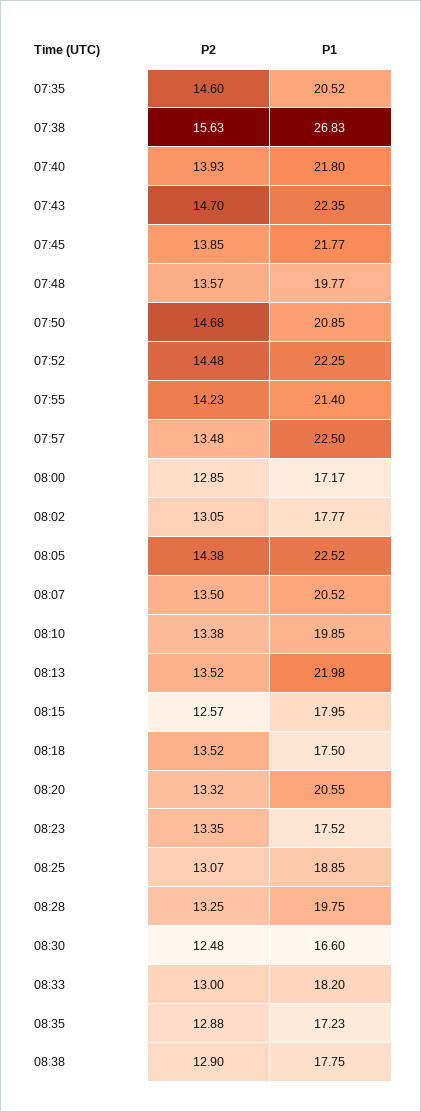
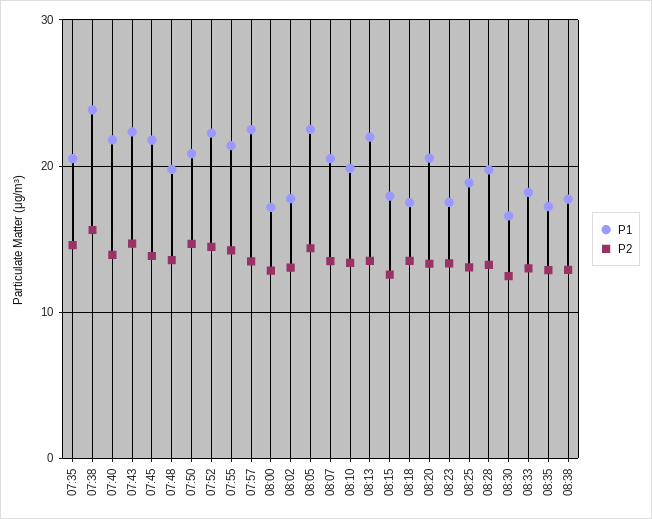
  {
    "P2": {
      "07:35": 14.6,
      "07:38": 15.63,
      "07:40": 13.93,
      "07:43": 14.7,
      "07:45": 13.85,
      "07:48": 13.57,
      "07:50": 14.68,
      "07:52": 14.48,
      "07:55": 14.23,
      "07:57": 13.48,
      "08:00": 12.85,
      "08:02": 13.05,
      "08:05": 14.38,
      "08:07": 13.5,
      "08:10": 13.38,
      "08:13": 13.52,
      "08:15": 12.57,
      "08:18": 13.52,
      "08:20": 13.32,
      "08:23": 13.35,
      "08:25": 13.07,
      "08:28": 13.25,
      "08:30": 12.48,
      "08:33": 13,
      "08:35": 12.88,
      "08:38": 12.9
    },
    "P1": {
      "07:35": 20.52,
-     "07:38": 26.83,
+     "07:38": 24,
      "07:40": 21.8,
      "07:43": 22.35,
      "07:45": 21.77,
      "07:48": 19.77,
      "07:50": 20.85,
      "07:52": 22.25,
      "07:55": 21.4,
      "07:57": 22.5,
      "08:00": 17.17,
      "08:02": 17.77,
      "08:05": 22.52,
      "08:07": 20.52,
      "08:10": 19.85,
      "08:13": 21.98,
      "08:15": 17.95,
      "08:18": 17.5,
      "08:20": 20.55,
      "08:23": 17.52,
      "08:25": 18.85,
      "08:28": 19.75,
      "08:30": 16.6,
      "08:33": 18.2,
      "08:35": 17.23,
      "08:38": 17.75
    }
  }

